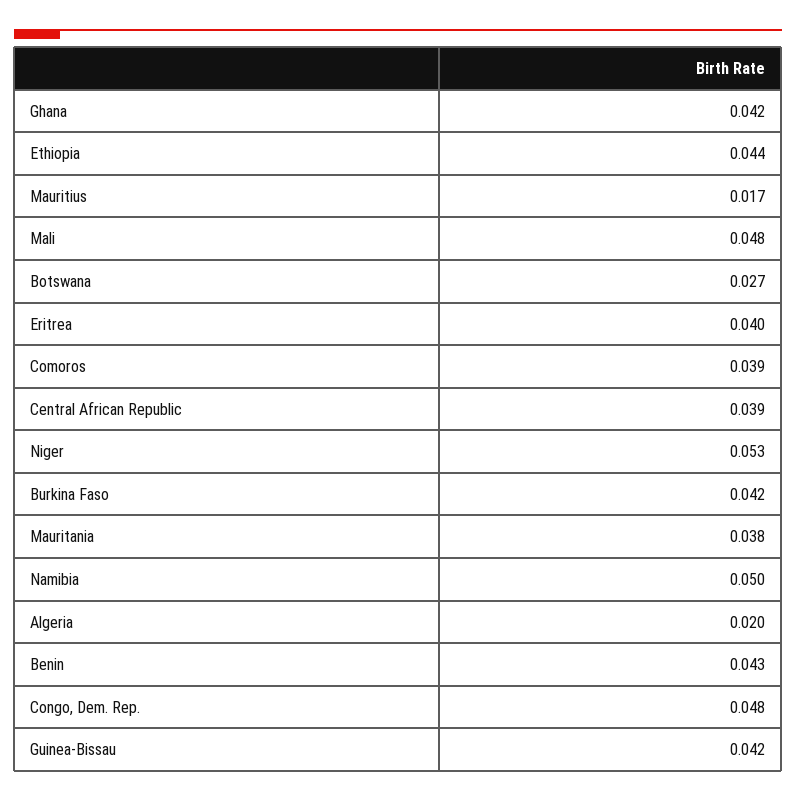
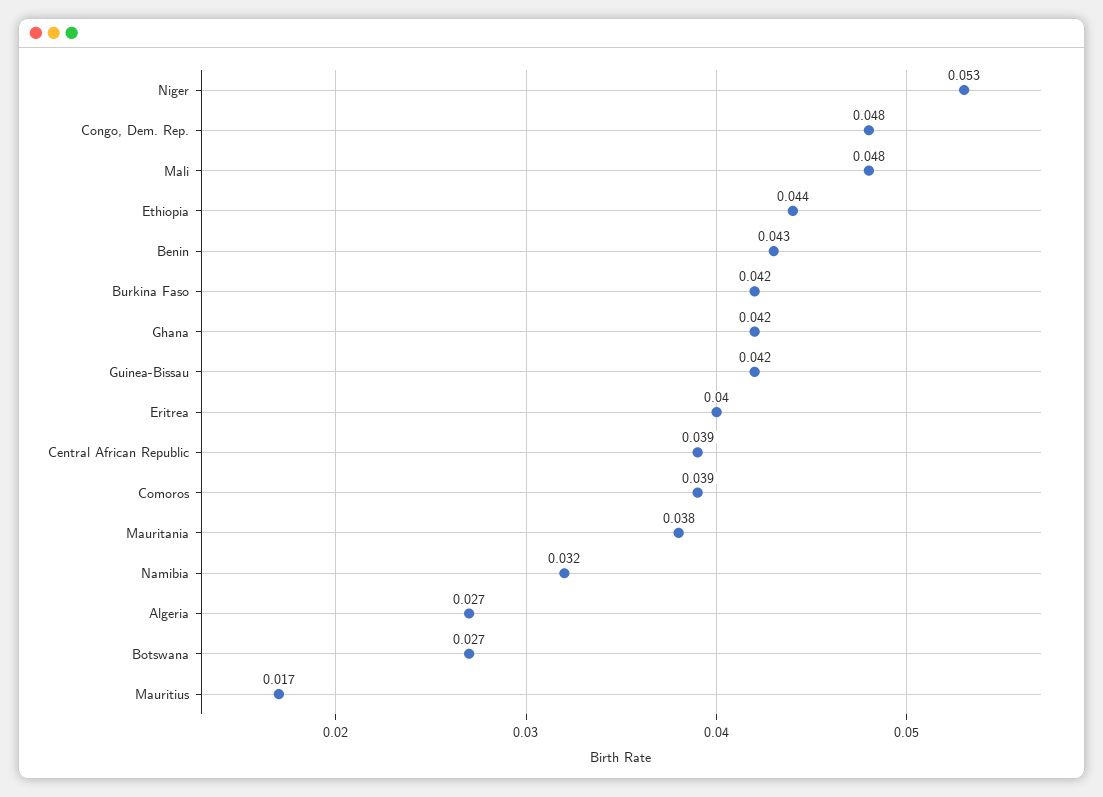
  {
    "Ghana": 0.042,
    "Ethiopia": 0.044,
    "Mauritius": 0.017,
    "Mali": 0.048,
    "Botswana": 0.027,
    "Eritrea": 0.04,
    "Comoros": 0.039,
    "Central African Republic": 0.039,
    "Niger": 0.053,
    "Burkina Faso": 0.042,
    "Mauritania": 0.038,
-   "Namibia": 0.05,
+   "Namibia": 0.032,
-   "Algeria": 0.02,
+   "Algeria": 0.027,
    "Benin": 0.043,
    "Congo, Dem. Rep.": 0.048,
    "Guinea-Bissau": 0.042
  }

